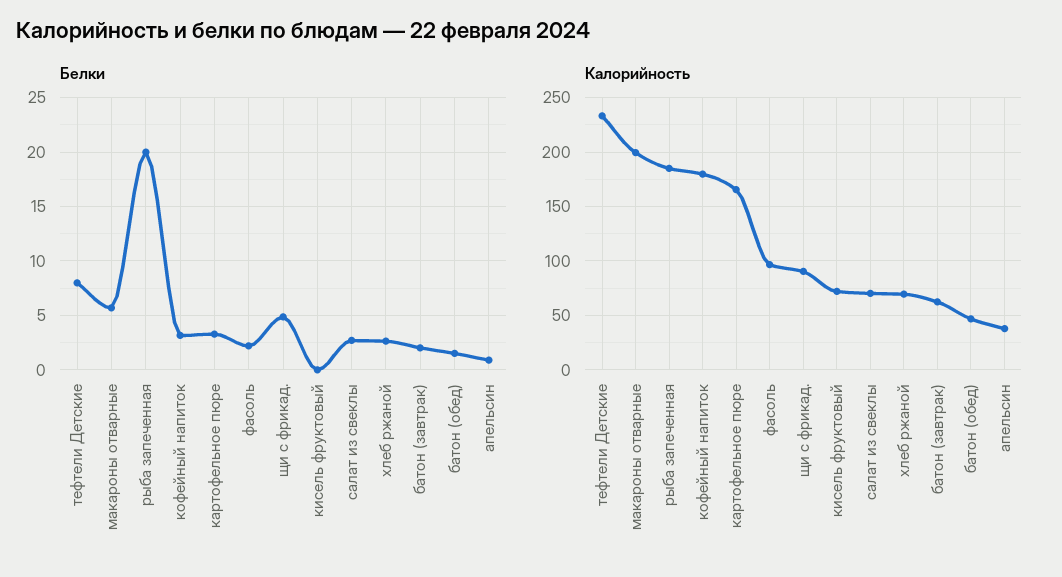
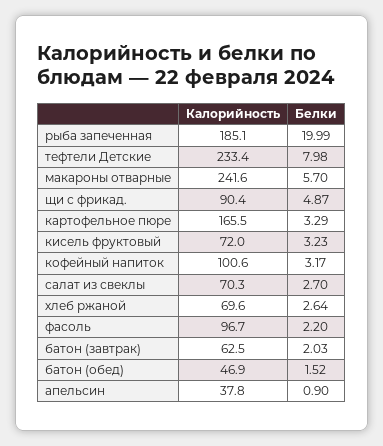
  {
    "Белки": {
      "тефтели Детские": 7.98,
      "макароны отварные": 5.7,
      "рыба запеченная": 19.99,
      "кофейный напиток": 3.17,
      "картофельное пюре": 3.29,
      "фасоль": 2.2,
      "щи с фрикад.": 4.87,
-     "кисель фруктовый": 0,
+     "кисель фруктовый": 3.23,
      "салат из свеклы": 2.7,
      "хлеб ржаной": 2.64,
      "батон (завтрак)": 2.03,
      "батон (обед)": 1.52,
      "апельсин": 0.9
    },
    "Калорийность": {
      "тефтели Детские": 233.4,
-     "макароны отварные": 200,
+     "макароны отварные": 241.6,
      "рыба запеченная": 185.1,
-     "кофейный напиток": 180,
+     "кофейный напиток": 100.6,
      "картофельное пюре": 165.5,
      "фасоль": 96.7,
      "щи с фрикад.": 90.4,
      "кисель фруктовый": 72,
      "салат из свеклы": 70.3,
      "хлеб ржаной": 69.6,
      "батон (завтрак)": 62.5,
      "батон (обед)": 46.9,
      "апельсин": 37.8
    }
  }

